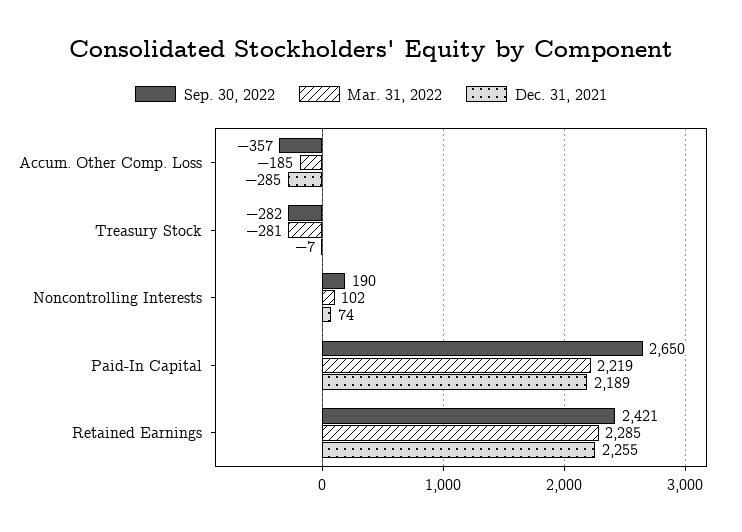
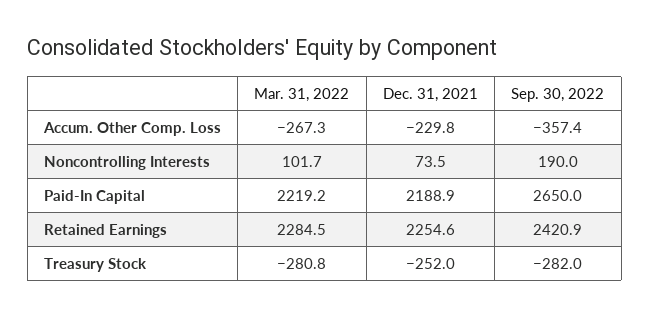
  {
    "Sep. 30, 2022": {
      "Accum. Other Comp. Loss": -357.4,
      "Treasury Stock": -282,
      "Noncontrolling Interests": 190,
      "Paid-In Capital": 2650,
      "Retained Earnings": 2420.9
    },
    "Mar. 31, 2022": {
-     "Accum. Other Comp. Loss": -185,
+     "Accum. Other Comp. Loss": -267.3,
      "Treasury Stock": -280.8,
      "Noncontrolling Interests": 101.7,
      "Paid-In Capital": 2219.2,
      "Retained Earnings": 2284.5
    },
    "Dec. 31, 2021": {
-     "Accum. Other Comp. Loss": -285,
+     "Accum. Other Comp. Loss": -229.8,
-     "Treasury Stock": -7,
+     "Treasury Stock": -252,
      "Noncontrolling Interests": 73.5,
      "Paid-In Capital": 2188.9,
      "Retained Earnings": 2254.6
    }
  }

